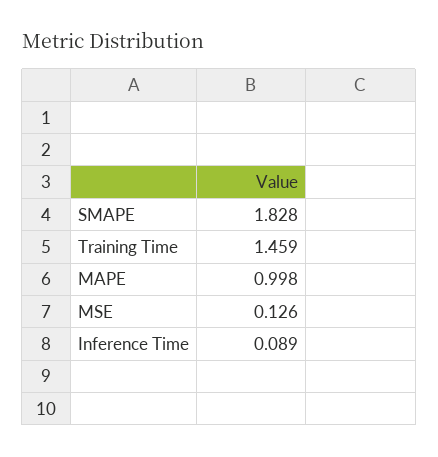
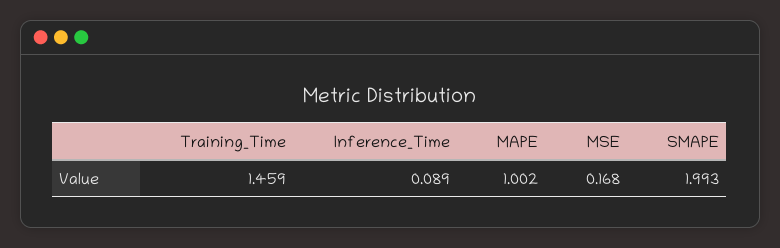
  {
-   "SMAPE": 1.828,
+   "SMAPE": 1.993,
    "Training Time": 1.459,
-   "MAPE": 0.998,
+   "MAPE": 1.002,
-   "MSE": 0.126,
+   "MSE": 0.168,
    "Inference Time": 0.089
  }

